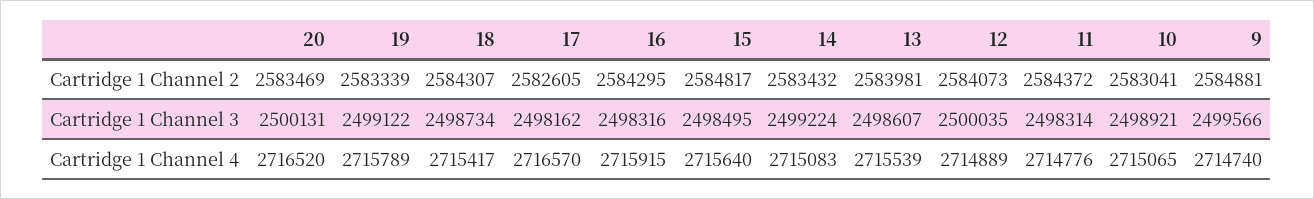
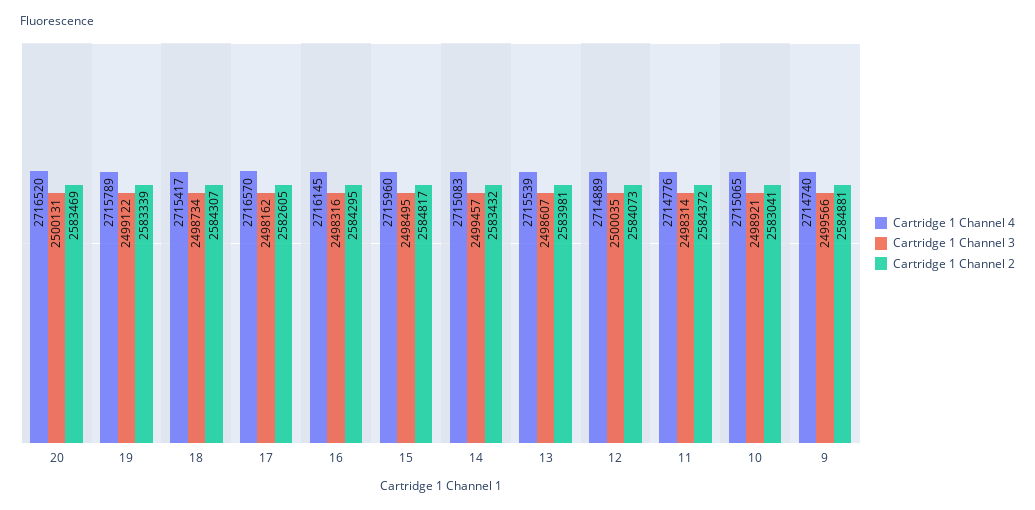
  {
    "Cartridge 1 Channel 2": {
      "20": 2583469,
      "19": 2583339,
      "18": 2584307,
      "17": 2582605,
      "16": 2584295,
      "15": 2584817,
      "14": 2583432,
      "13": 2583981,
      "12": 2584073,
      "11": 2584372,
      "10": 2583041,
      "9": 2584881
    },
    "Cartridge 1 Channel 3": {
      "20": 2500131,
      "19": 2499122,
      "18": 2498734,
      "17": 2498162,
      "16": 2498316,
      "15": 2498495,
-     "14": 2499224,
+     "14": 2499457,
      "13": 2498607,
      "12": 2500035,
      "11": 2498314,
      "10": 2498921,
      "9": 2499566
    },
    "Cartridge 1 Channel 4": {
      "20": 2716520,
      "19": 2715789,
      "18": 2715417,
      "17": 2716570,
-     "16": 2715915,
+     "16": 2716145,
-     "15": 2715640,
+     "15": 2715960,
      "14": 2715083,
      "13": 2715539,
      "12": 2714889,
      "11": 2714776,
      "10": 2715065,
      "9": 2714740
    }
  }

